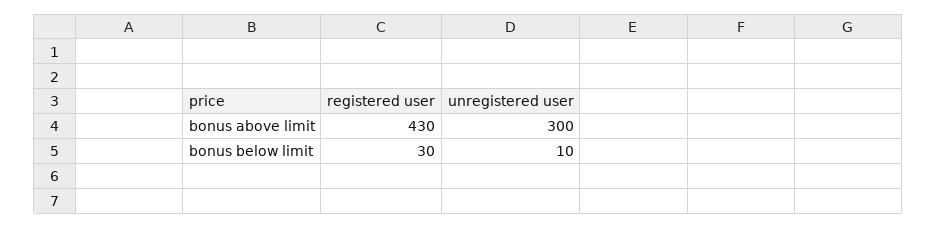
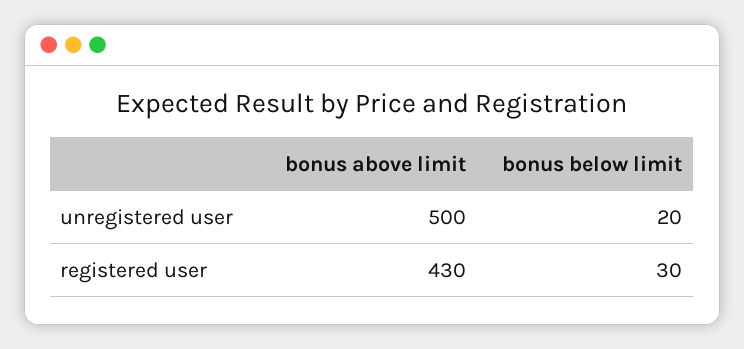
  {
    "registered user": {
      "bonus above limit": 430,
      "bonus below limit": 30
    },
    "unregistered user": {
-     "bonus above limit": 300,
+     "bonus above limit": 500,
-     "bonus below limit": 10
+     "bonus below limit": 20
    }
  }

